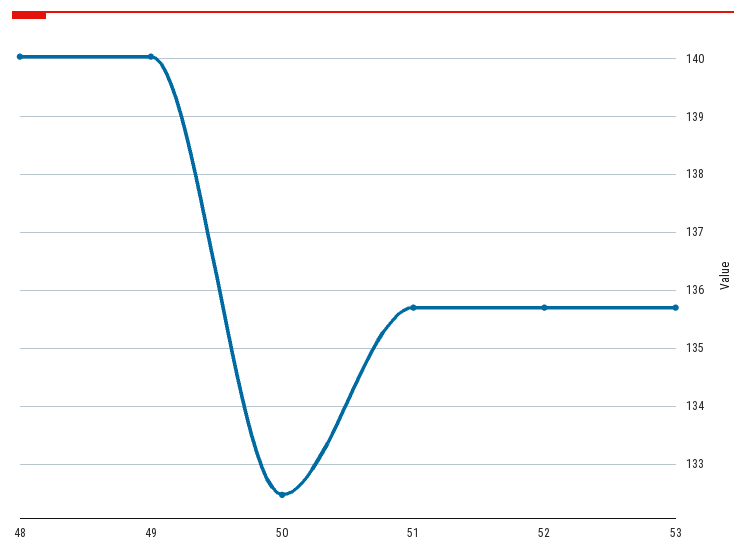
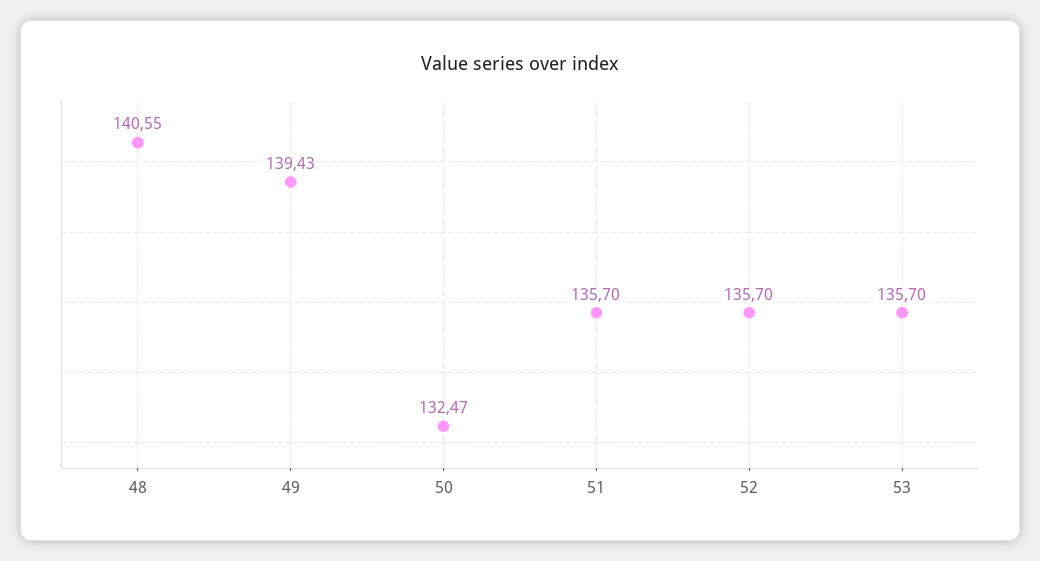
  {
-   "48": 140,
+   "48": 140.55,
-   "49": 140,
+   "49": 139.43,
    "50": 132.47,
    "51": 135.7,
    "52": 135.7,
    "53": 135.7
  }

